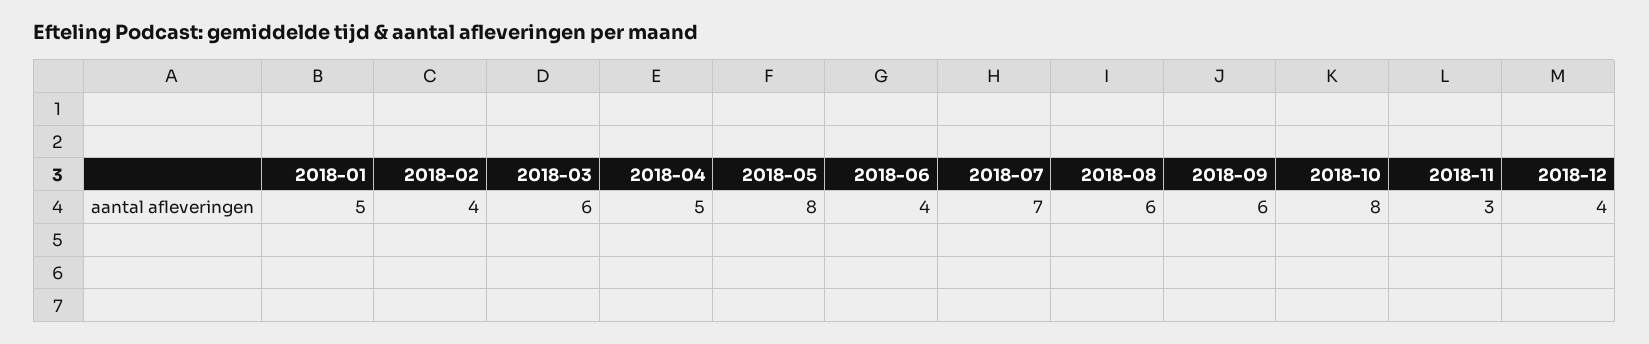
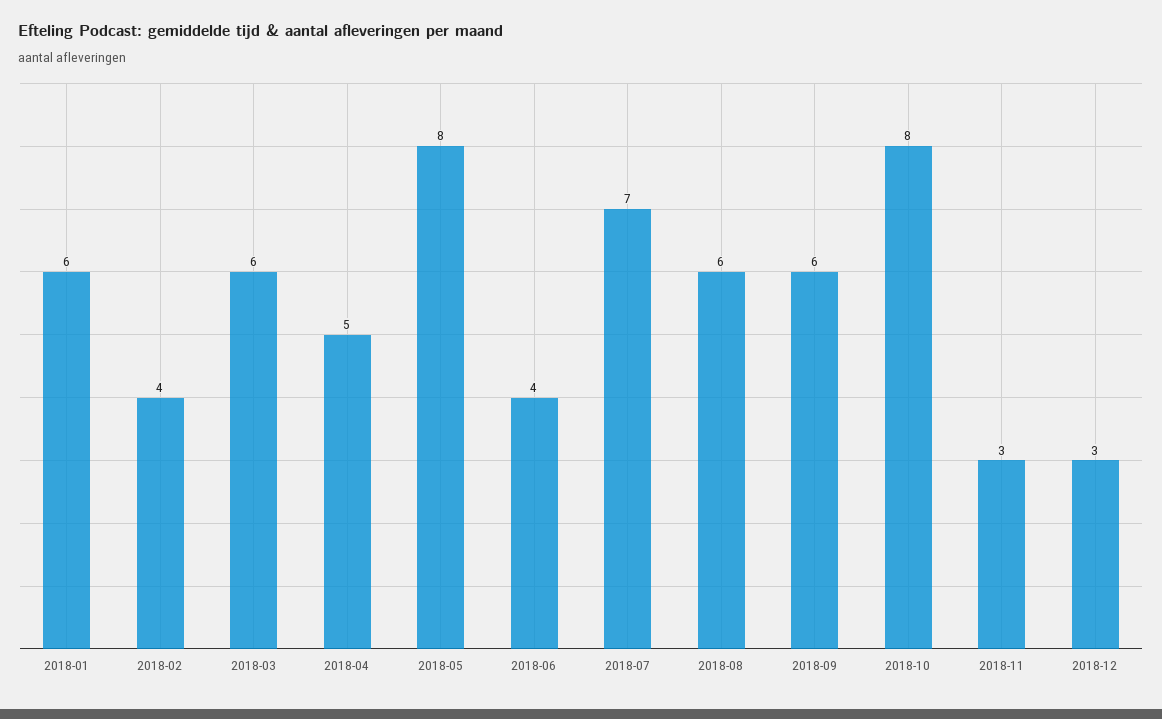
  {
-   "2018-01": 5,
+   "2018-01": 6,
    "2018-02": 4,
    "2018-03": 6,
    "2018-04": 5,
    "2018-05": 8,
    "2018-06": 4,
    "2018-07": 7,
    "2018-08": 6,
    "2018-09": 6,
    "2018-10": 8,
    "2018-11": 3,
-   "2018-12": 4
+   "2018-12": 3
  }

